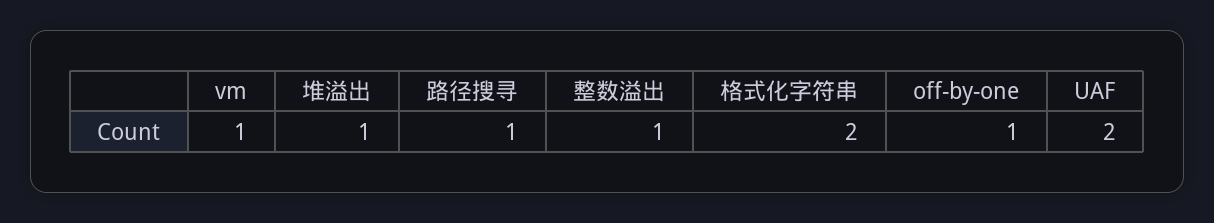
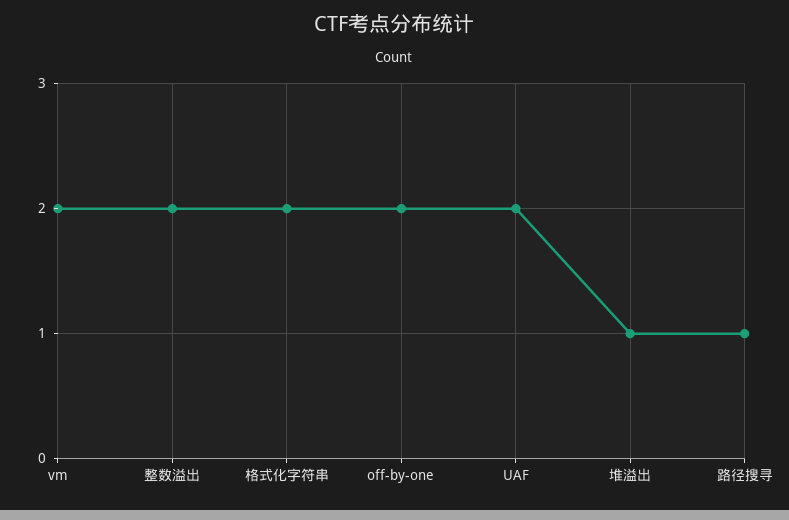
  {
-   "vm": 1,
+   "vm": 2,
    "堆溢出": 1,
    "路径搜寻": 1,
-   "整数溢出": 1,
+   "整数溢出": 2,
    "格式化字符串": 2,
-   "off-by-one": 1,
+   "off-by-one": 2,
    "UAF": 2
  }

